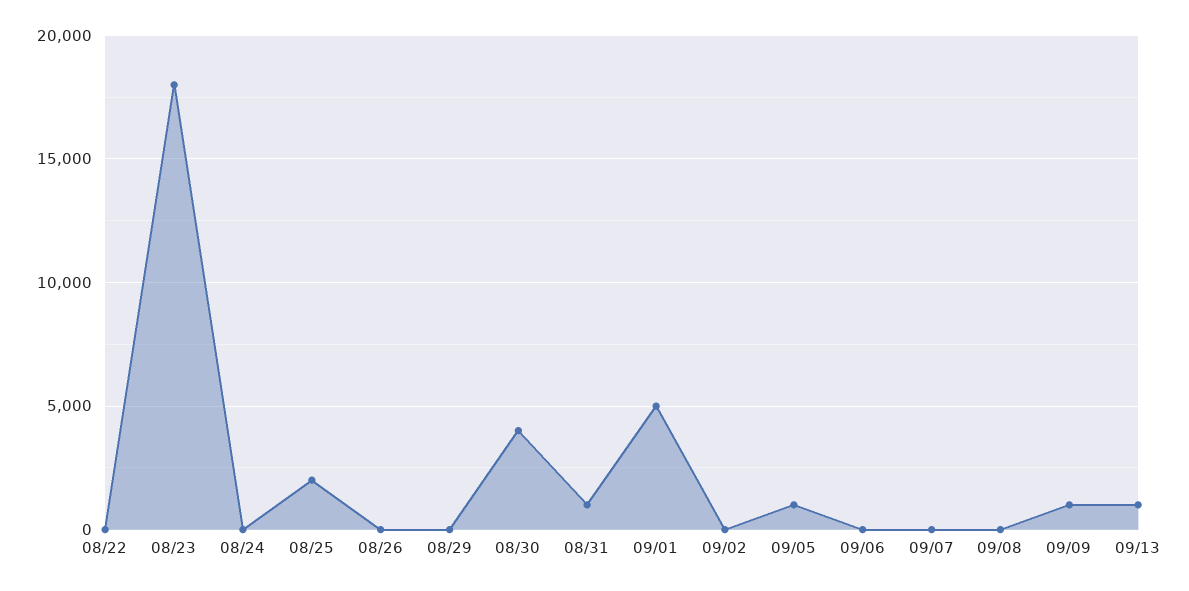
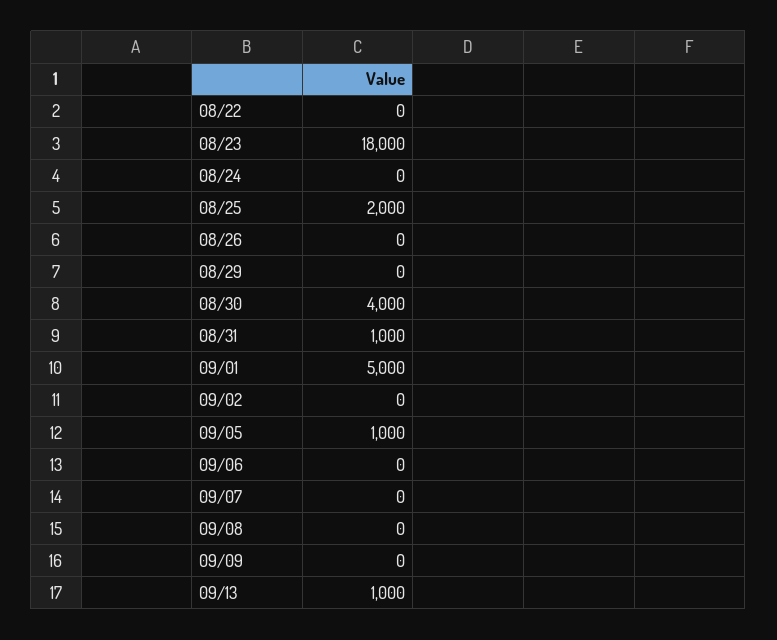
  {
    "08/22": 0,
    "08/23": 18000,
    "08/24": 0,
    "08/25": 2000,
    "08/26": 0,
    "08/29": 0,
    "08/30": 4000,
    "08/31": 1000,
    "09/01": 5000,
    "09/02": 0,
    "09/05": 1000,
    "09/06": 0,
    "09/07": 0,
    "09/08": 0,
-   "09/09": 1000,
+   "09/09": 0,
    "09/13": 1000
  }

